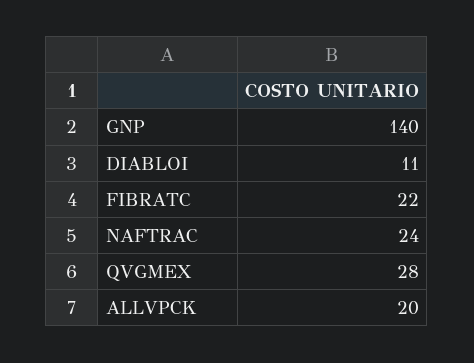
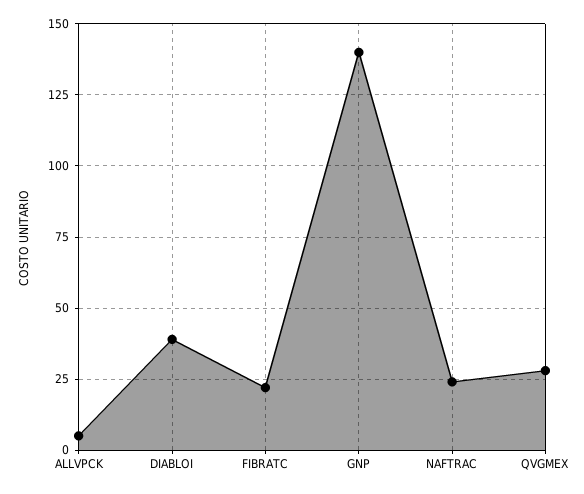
  {
    "GNP": 140,
-   "DIABLOI": 11,
+   "DIABLOI": 40,
    "FIBRATC": 22,
    "NAFTRAC": 24,
    "QVGMEX": 28,
-   "ALLVPCK": 20
+   "ALLVPCK": 5
  }

